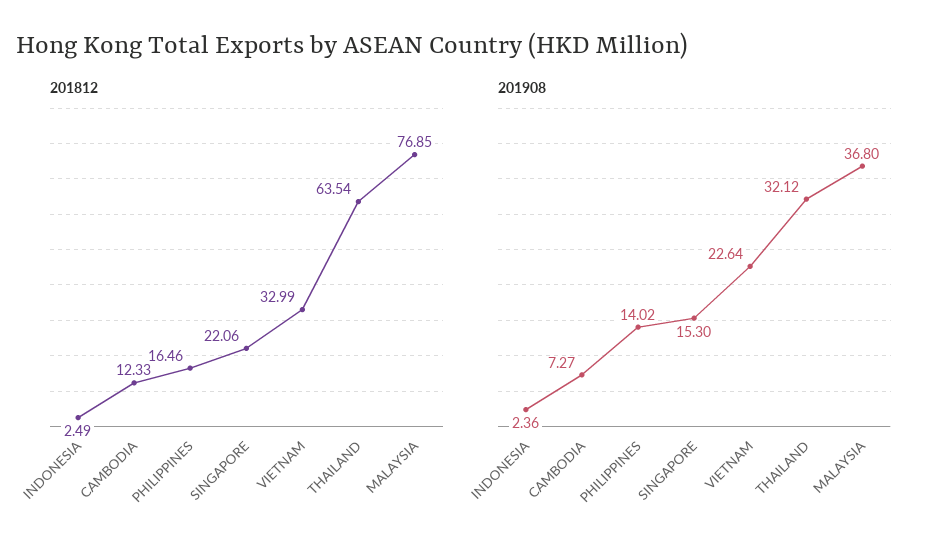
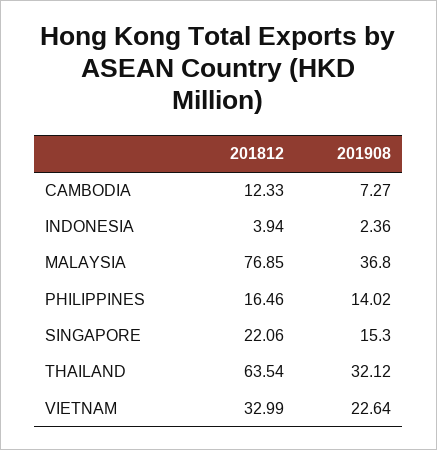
  {
    "201812": {
-     "INDONESIA": 2.49,
+     "INDONESIA": 3.94,
      "CAMBODIA": 12.33,
      "PHILIPPINES": 16.46,
      "SINGAPORE": 22.06,
      "VIETNAM": 32.99,
      "THAILAND": 63.54,
      "MALAYSIA": 76.85
    },
    "201908": {
      "INDONESIA": 2.36,
      "CAMBODIA": 7.27,
      "PHILIPPINES": 14.02,
      "SINGAPORE": 15.3,
      "VIETNAM": 22.64,
      "THAILAND": 32.12,
      "MALAYSIA": 36.8
    }
  }

